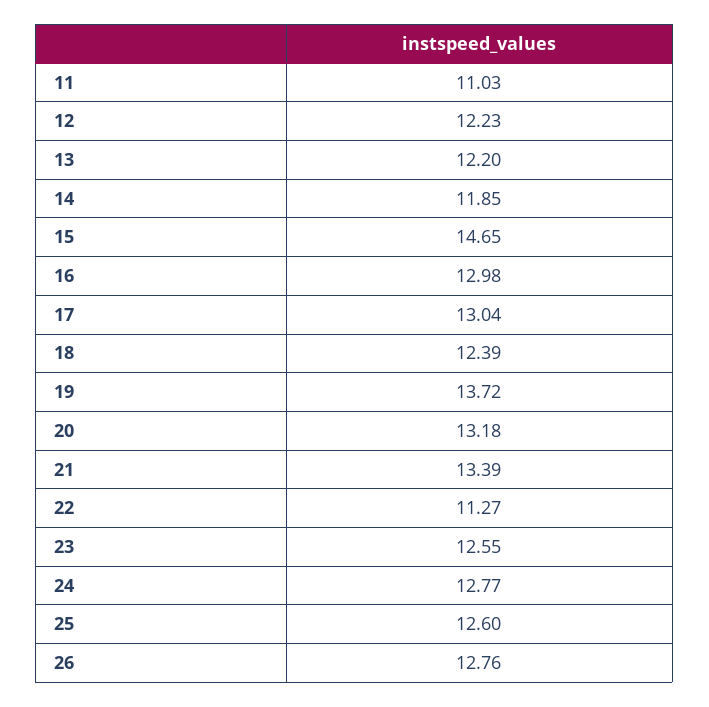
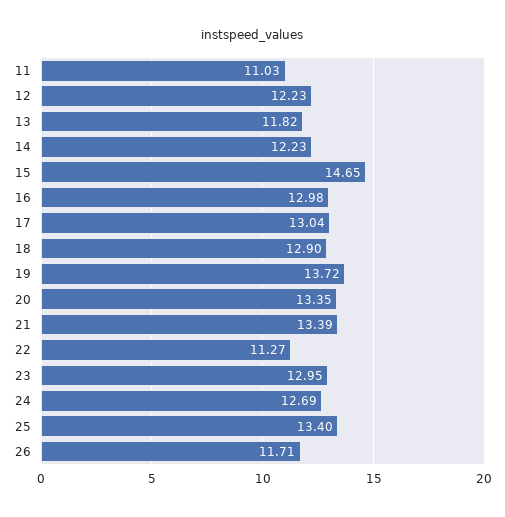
  {
    "11": 11.03,
    "12": 12.23,
-   "13": 12.2,
+   "13": 11.82,
-   "14": 11.85,
+   "14": 12.23,
    "15": 14.65,
    "16": 12.98,
    "17": 13.04,
-   "18": 12.39,
+   "18": 12.9,
    "19": 13.72,
-   "20": 13.18,
+   "20": 13.35,
    "21": 13.39,
    "22": 11.27,
-   "23": 12.55,
+   "23": 12.95,
-   "24": 12.77,
+   "24": 12.69,
-   "25": 12.6,
+   "25": 13.4,
-   "26": 12.76
+   "26": 11.71
  }

